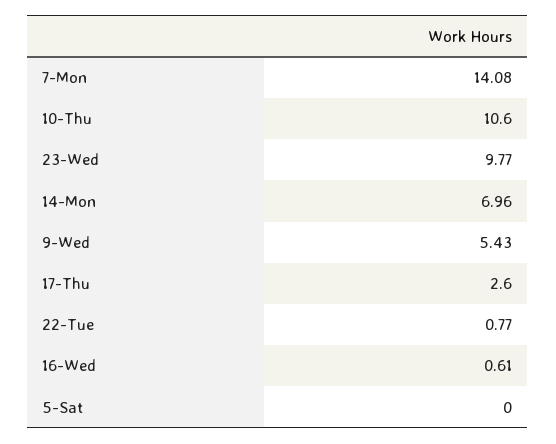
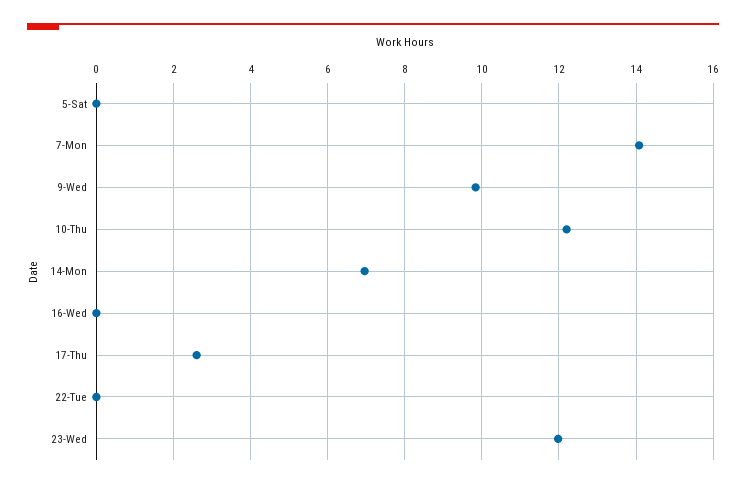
  {
    "7-Mon": 14.08,
-   "10-Thu": 10.6,
+   "10-Thu": 12.2,
-   "23-Wed": 9.77,
+   "23-Wed": 12,
    "14-Mon": 6.96,
-   "9-Wed": 5.43,
+   "9-Wed": 9.8,
    "17-Thu": 2.6,
-   "22-Tue": 0.77,
+   "22-Tue": 0,
-   "16-Wed": 0.61,
+   "16-Wed": 0,
    "5-Sat": 0
  }

